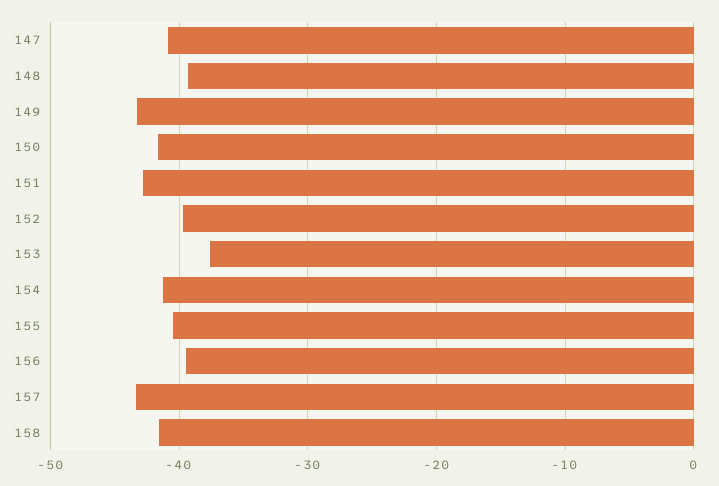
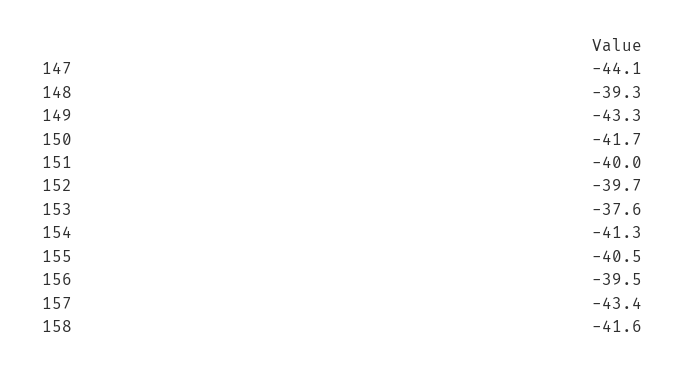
  {
-   "147": -41,
+   "147": -44.1,
    "148": -39.3,
    "149": -43.3,
    "150": -41.7,
-   "151": -43,
+   "151": -40,
    "152": -39.7,
    "153": -37.6,
    "154": -41.3,
    "155": -40.5,
    "156": -39.5,
    "157": -43.4,
    "158": -41.6
  }

